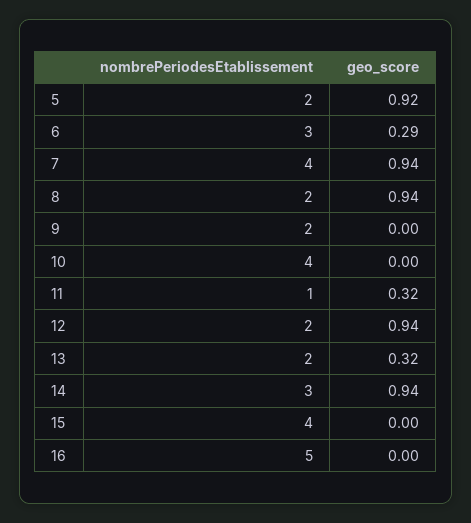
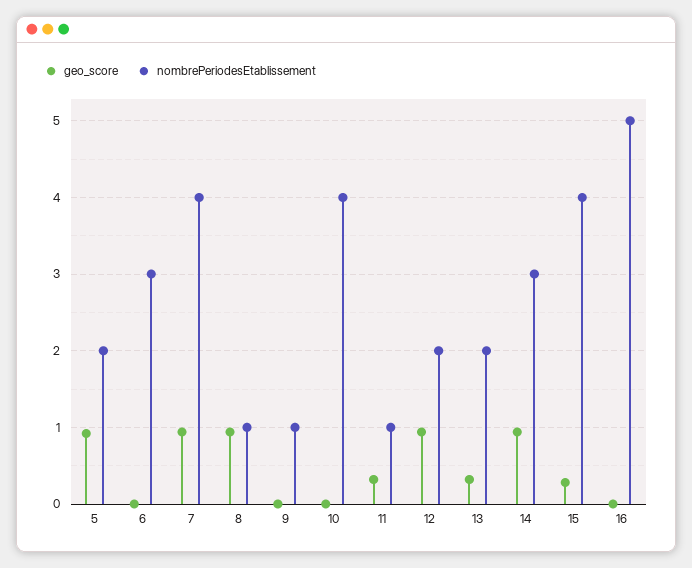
  {
    "nombrePeriodesEtablissement": {
      "5": 2,
      "6": 3,
      "7": 4,
-     "8": 2,
+     "8": 1,
-     "9": 2,
+     "9": 1,
      "10": 4,
      "11": 1,
      "12": 2,
      "13": 2,
      "14": 3,
      "15": 4,
      "16": 5
    },
    "geo_score": {
      "5": 0.92,
-     "6": 0.29,
+     "6": 0,
      "7": 0.94,
      "8": 0.94,
      "9": 0,
      "10": 0,
      "11": 0.32,
      "12": 0.94,
      "13": 0.32,
      "14": 0.94,
-     "15": 0,
+     "15": 0.3,
      "16": 0
    }
  }

